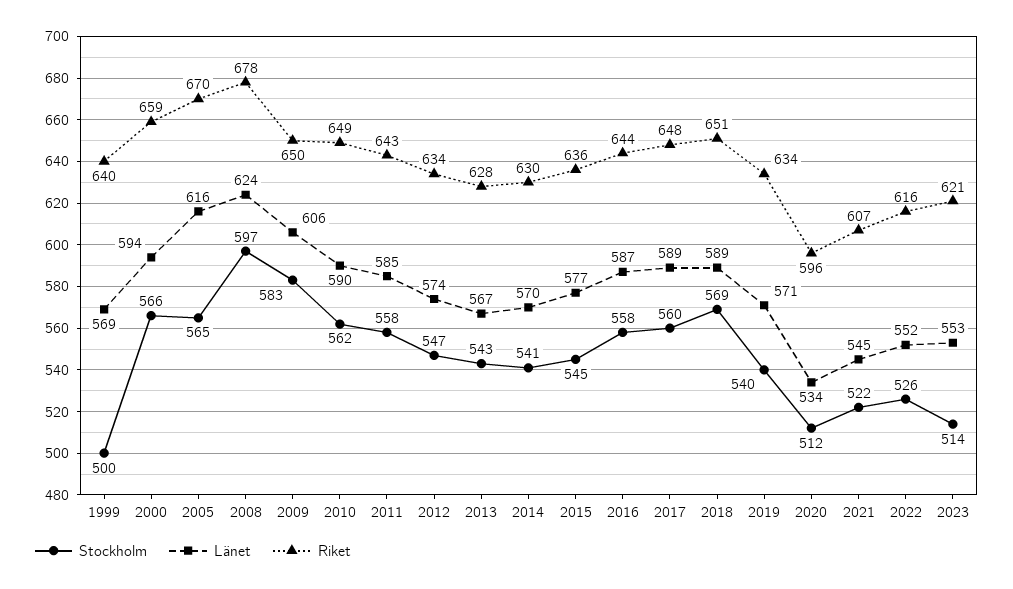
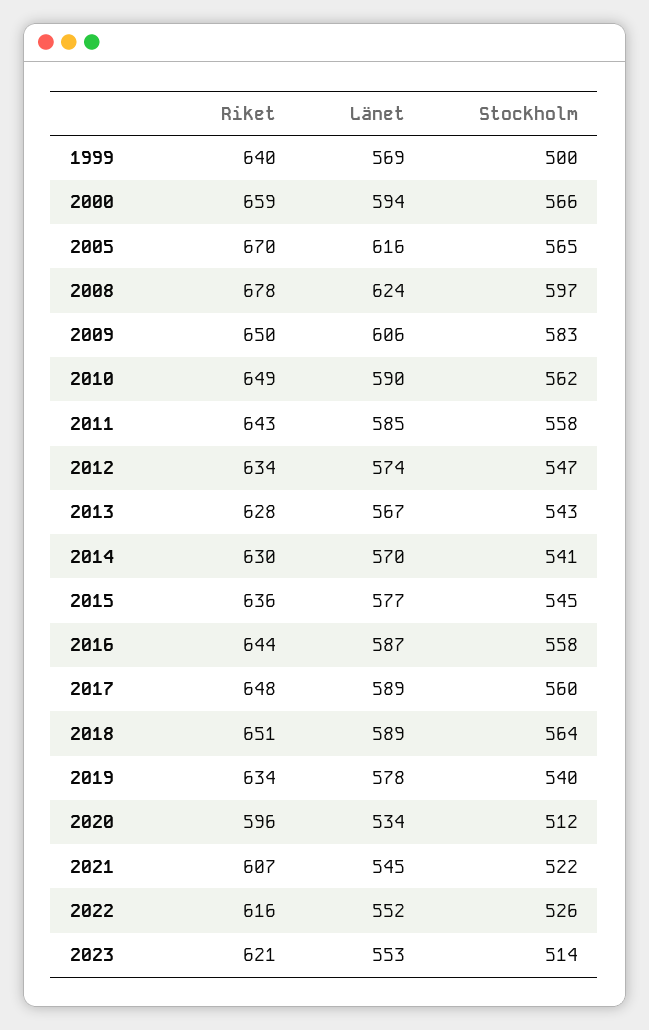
  {
    "Stockholm": {
      "1999": 500,
      "2000": 566,
      "2005": 565,
      "2008": 597,
      "2009": 583,
      "2010": 562,
      "2011": 558,
      "2012": 547,
      "2013": 543,
      "2014": 541,
      "2015": 545,
      "2016": 558,
      "2017": 560,
-     "2018": 569,
+     "2018": 564,
      "2019": 540,
      "2020": 512,
      "2021": 522,
      "2022": 526,
      "2023": 514
    },
    "Länet": {
      "1999": 569,
      "2000": 594,
      "2005": 616,
      "2008": 624,
      "2009": 606,
      "2010": 590,
      "2011": 585,
      "2012": 574,
      "2013": 567,
      "2014": 570,
      "2015": 577,
      "2016": 587,
      "2017": 589,
      "2018": 589,
-     "2019": 571,
+     "2019": 578,
      "2020": 534,
      "2021": 545,
      "2022": 552,
      "2023": 553
    },
    "Riket": {
      "1999": 640,
      "2000": 659,
      "2005": 670,
      "2008": 678,
      "2009": 650,
      "2010": 649,
      "2011": 643,
      "2012": 634,
      "2013": 628,
      "2014": 630,
      "2015": 636,
      "2016": 644,
      "2017": 648,
      "2018": 651,
      "2019": 634,
      "2020": 596,
      "2021": 607,
      "2022": 616,
      "2023": 621
    }
  }

